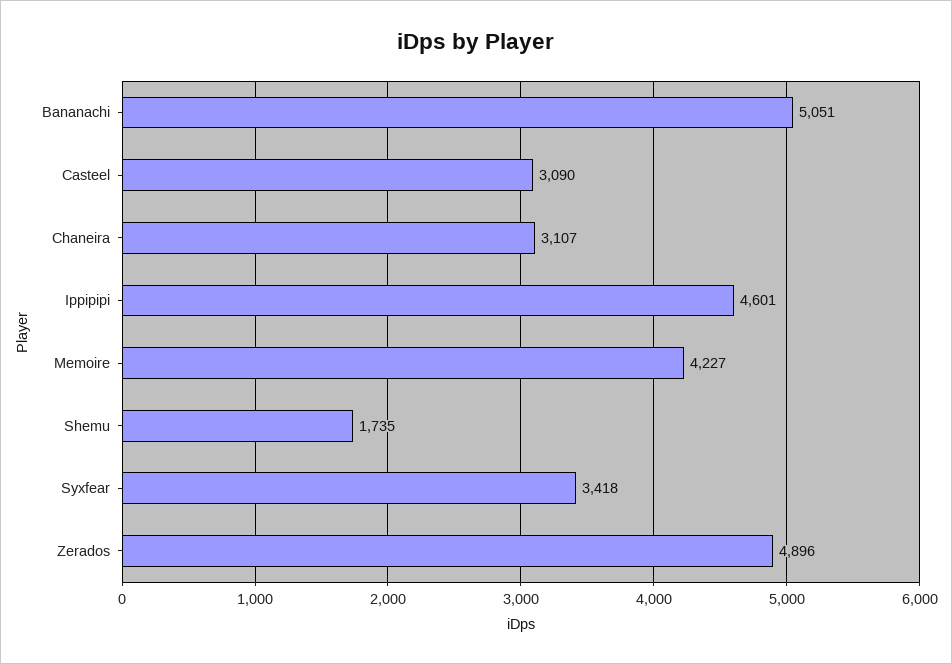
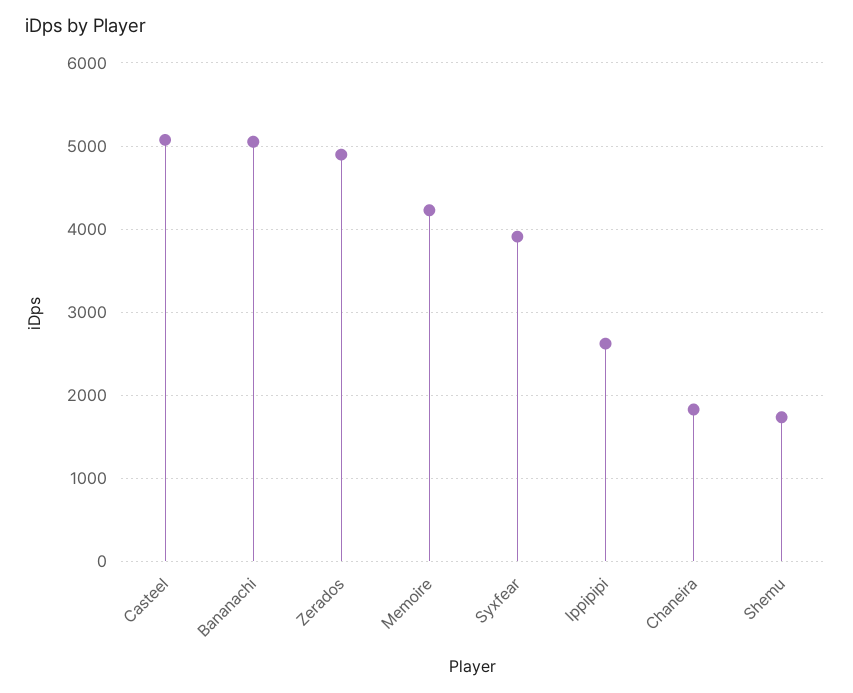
  {
    "Bananachi": 5051,
-   "Casteel": 3090,
+   "Casteel": 5100,
-   "Chaneira": 3107,
+   "Chaneira": 1800,
-   "Ippipipi": 4601,
+   "Ippipipi": 2600,
    "Memoire": 4227,
    "Shemu": 1735,
-   "Syxfear": 3418,
+   "Syxfear": 3900,
    "Zerados": 4896
  }

